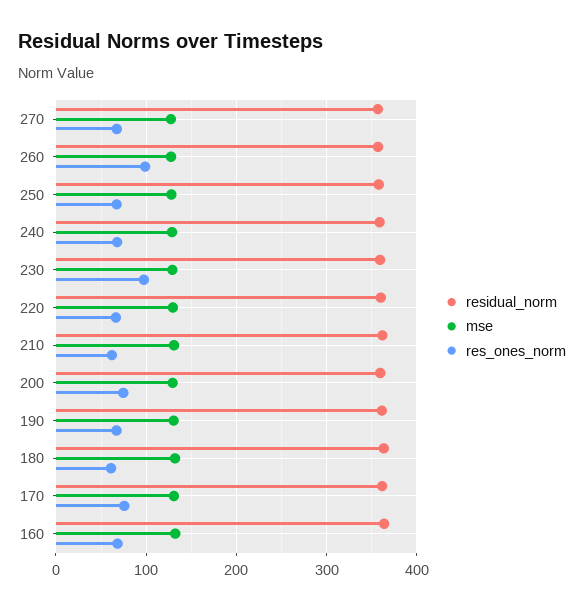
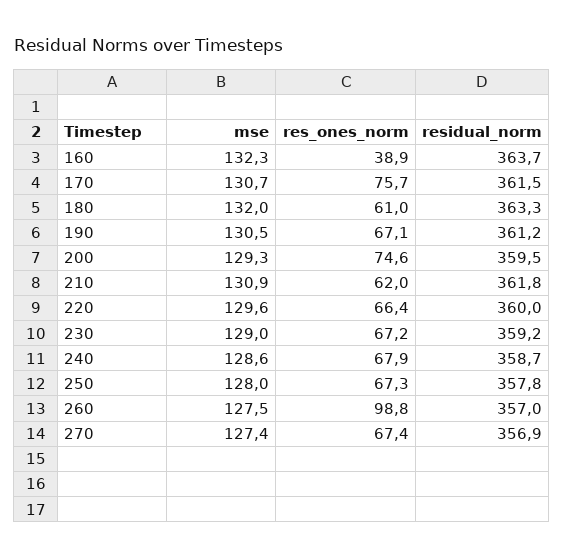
  {
    "residual_norm": {
      "270": 356.9,
      "260": 357,
      "250": 357.8,
      "240": 358.7,
      "230": 359.2,
      "220": 360,
      "210": 361.8,
      "200": 359.5,
      "190": 361.2,
      "180": 363.3,
      "170": 361.5,
      "160": 363.7
    },
    "mse": {
      "270": 127.4,
      "260": 127.5,
      "250": 128,
      "240": 128.6,
      "230": 129,
      "220": 129.6,
      "210": 130.9,
      "200": 129.3,
      "190": 130.5,
      "180": 132,
      "170": 130.7,
      "160": 132.3
    },
    "res_ones_norm": {
      "270": 67.4,
      "260": 98.8,
      "250": 67.3,
      "240": 67.9,
-     "230": 100,
+     "230": 67.2,
      "220": 66.4,
      "210": 62,
      "200": 74.6,
      "190": 67.1,
      "180": 61,
      "170": 75.7,
-     "160": 70
+     "160": 38.9
    }
  }

